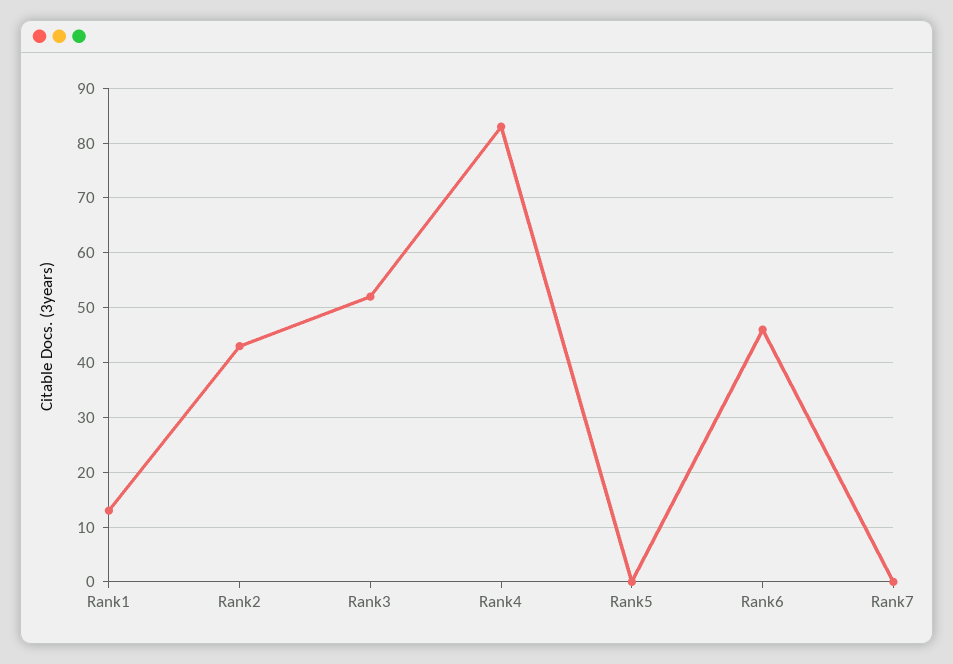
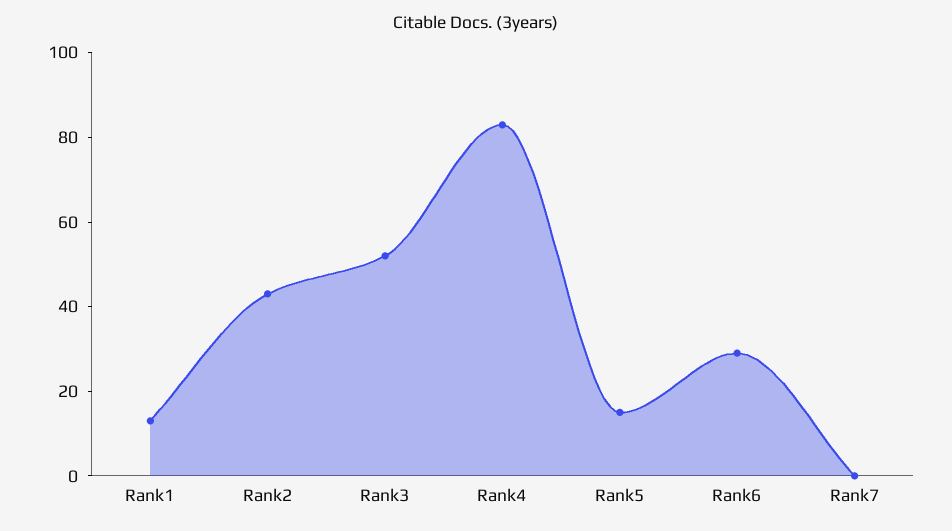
  {
    "Rank1": 15,
    "Rank2": 45,
    "Rank3": 50,
    "Rank4": 85,
-   "Rank5": 0,
+   "Rank5": 15,
-   "Rank6": 45,
+   "Rank6": 30,
    "Rank7": 0
  }

